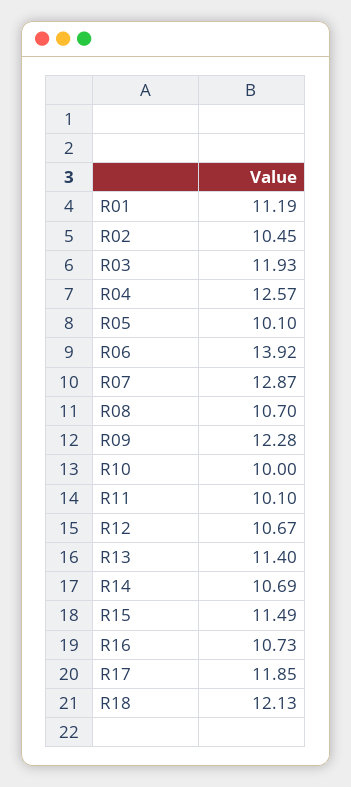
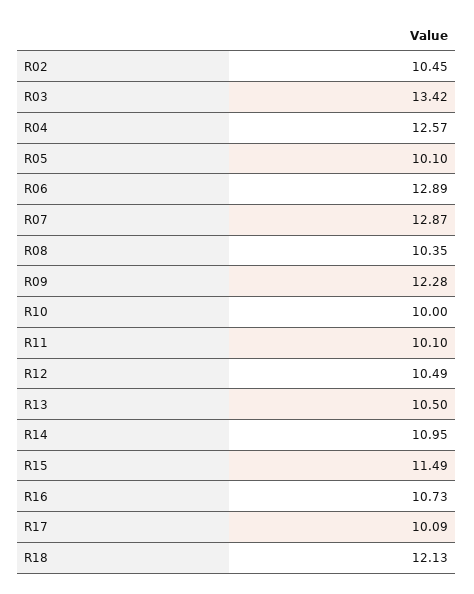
  {
-   "R01": 11.19,
    "R02": 10.45,
-   "R03": 11.93,
+   "R03": 13.42,
    "R04": 12.57,
    "R05": 10.1,
-   "R06": 13.92,
+   "R06": 12.89,
    "R07": 12.87,
-   "R08": 10.7,
+   "R08": 10.35,
    "R09": 12.28,
    "R10": 10,
    "R11": 10.1,
-   "R12": 10.67,
+   "R12": 10.49,
-   "R13": 11.4,
+   "R13": 10.5,
-   "R14": 10.69,
+   "R14": 10.95,
    "R15": 11.49,
    "R16": 10.73,
-   "R17": 11.85,
+   "R17": 10.09,
    "R18": 12.13
  }

